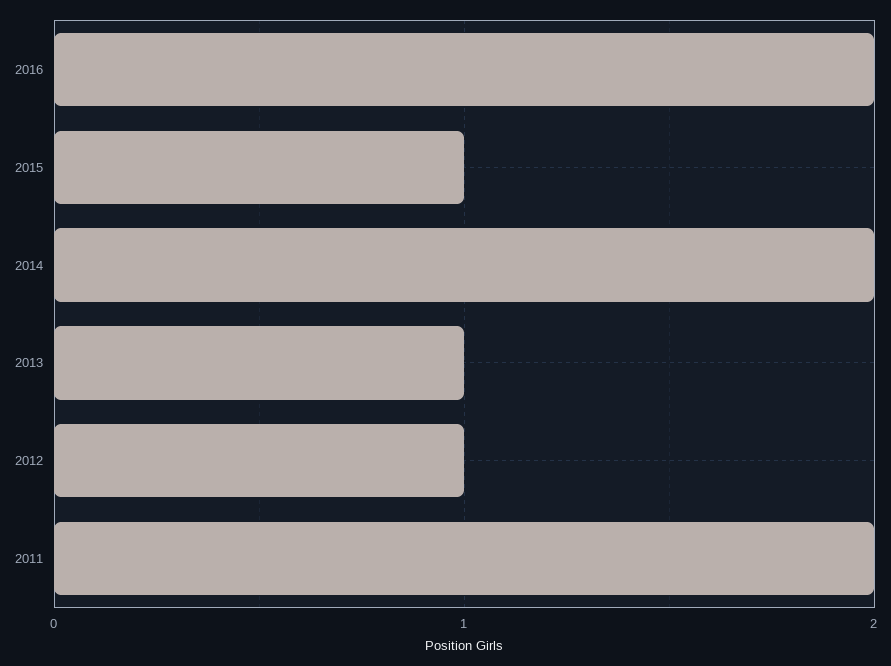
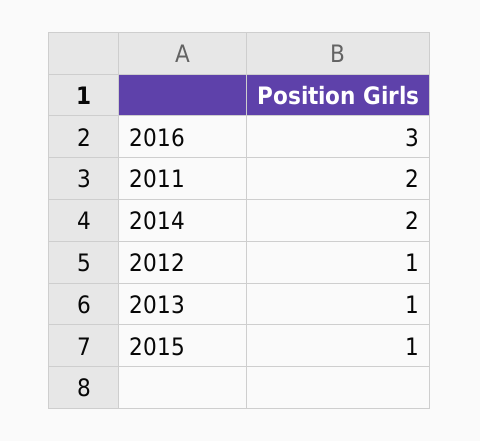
  {
-   "2016": 2,
+   "2016": 3,
    "2015": 1,
    "2014": 2,
    "2013": 1,
    "2012": 1,
    "2011": 2
  }

